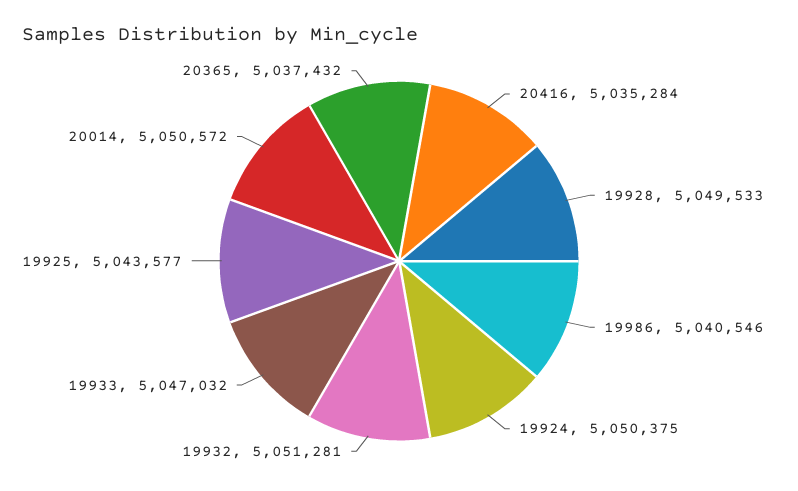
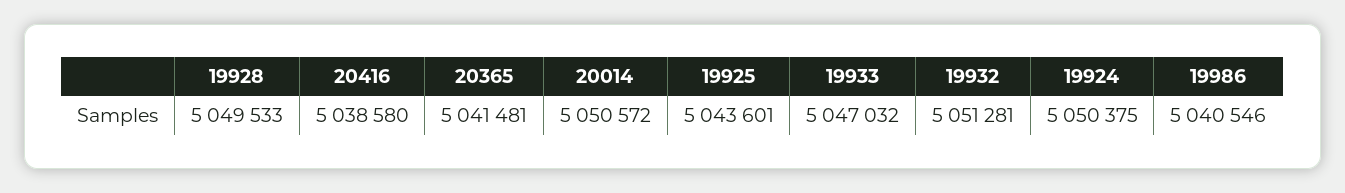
  {
-   "20416": 5035284,
+   "20416": 5038580,
    "19928": 5049533,
    "19986": 5040546,
    "19924": 5050375,
    "19932": 5051281,
    "19933": 5047032,
-   "19925": 5043577,
+   "19925": 5043601,
    "20014": 5050572,
-   "20365": 5037432
+   "20365": 5041481
  }

